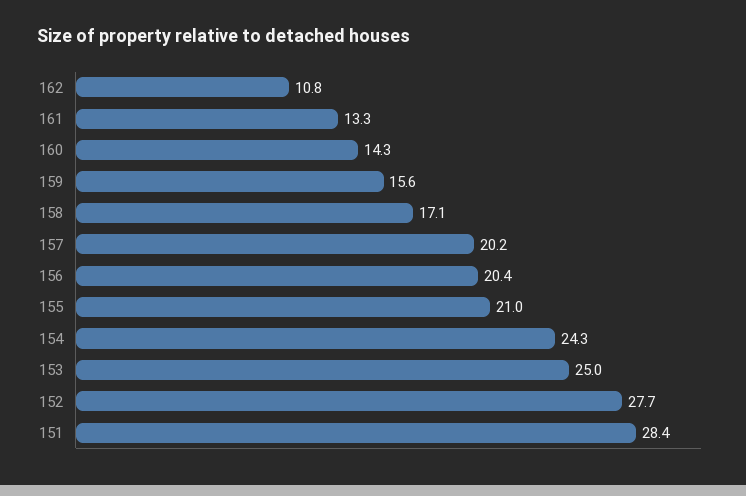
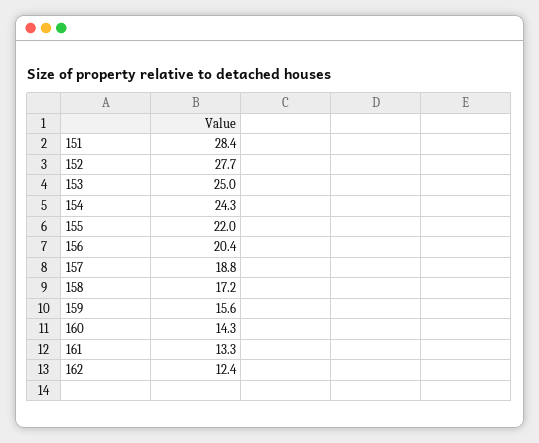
  {
-   "162": 10.8,
+   "162": 12.4,
    "161": 13.3,
    "160": 14.3,
    "159": 15.6,
-   "158": 17.1,
+   "158": 17.2,
-   "157": 20.2,
+   "157": 18.8,
    "156": 20.4,
-   "155": 21,
+   "155": 22,
    "154": 24.3,
    "153": 25,
    "152": 27.7,
    "151": 28.4
  }

